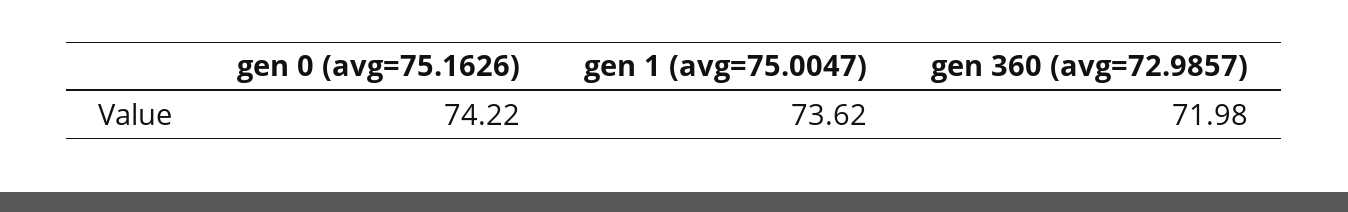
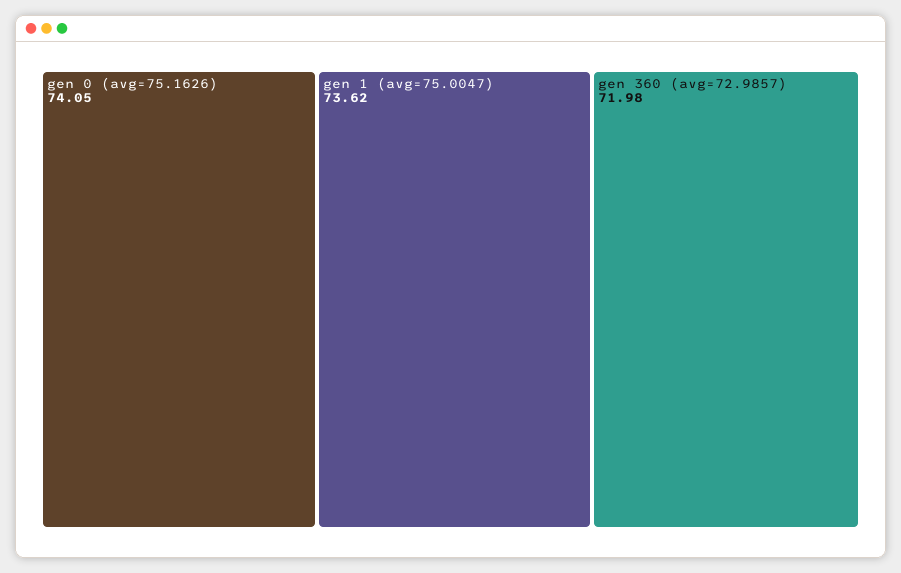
  {
-   "gen 0 (avg=75.1626)": 74.22,
+   "gen 0 (avg=75.1626)": 74.05,
    "gen 1 (avg=75.0047)": 73.62,
    "gen 360 (avg=72.9857)": 71.98
  }

